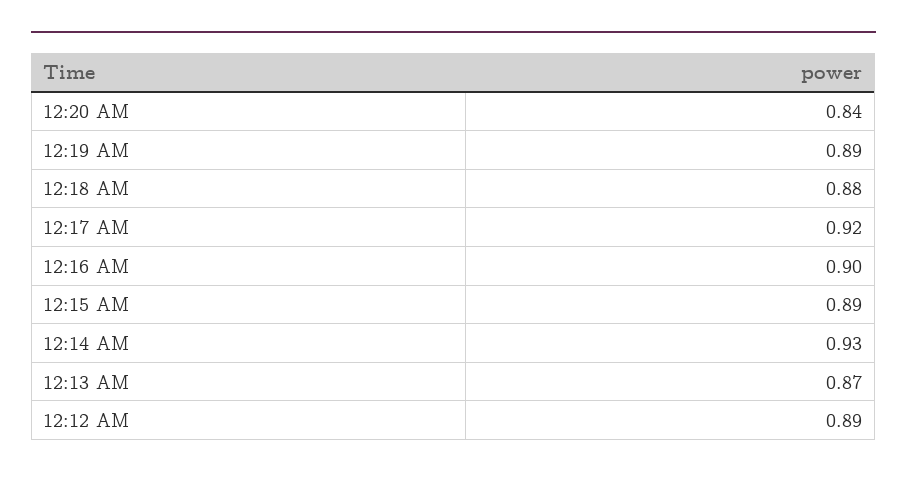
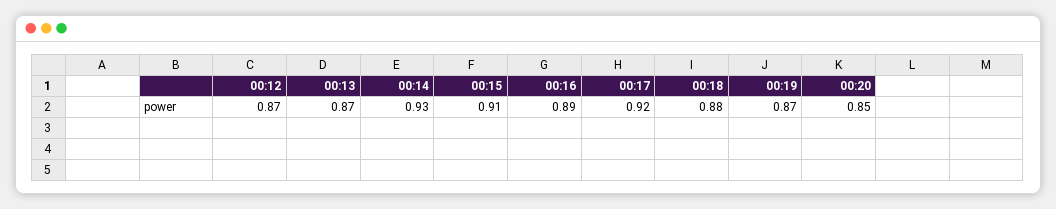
  {
-   "12:20 AM": 0.84,
+   "12:20 AM": 0.85,
-   "12:19 AM": 0.89,
+   "12:19 AM": 0.87,
    "12:18 AM": 0.88,
    "12:17 AM": 0.92,
-   "12:16 AM": 0.9,
+   "12:16 AM": 0.89,
-   "12:15 AM": 0.89,
+   "12:15 AM": 0.91,
    "12:14 AM": 0.93,
    "12:13 AM": 0.87,
-   "12:12 AM": 0.89
+   "12:12 AM": 0.87
  }

